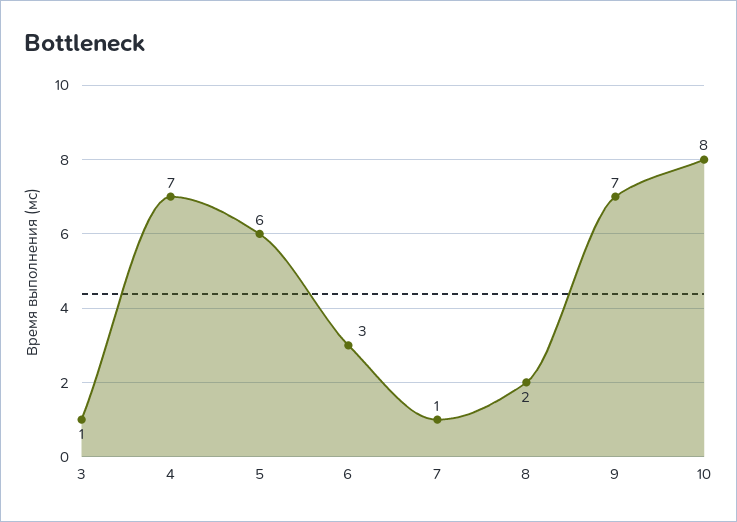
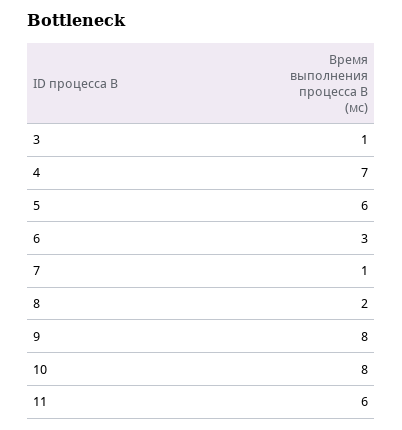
  {
    "3": 1,
    "4": 7,
    "5": 6,
    "6": 3,
    "7": 1,
    "8": 2,
-   "9": 7,
+   "9": 8,
-   "10": 8
+   "10": 8,
+   "11": 6
  }

